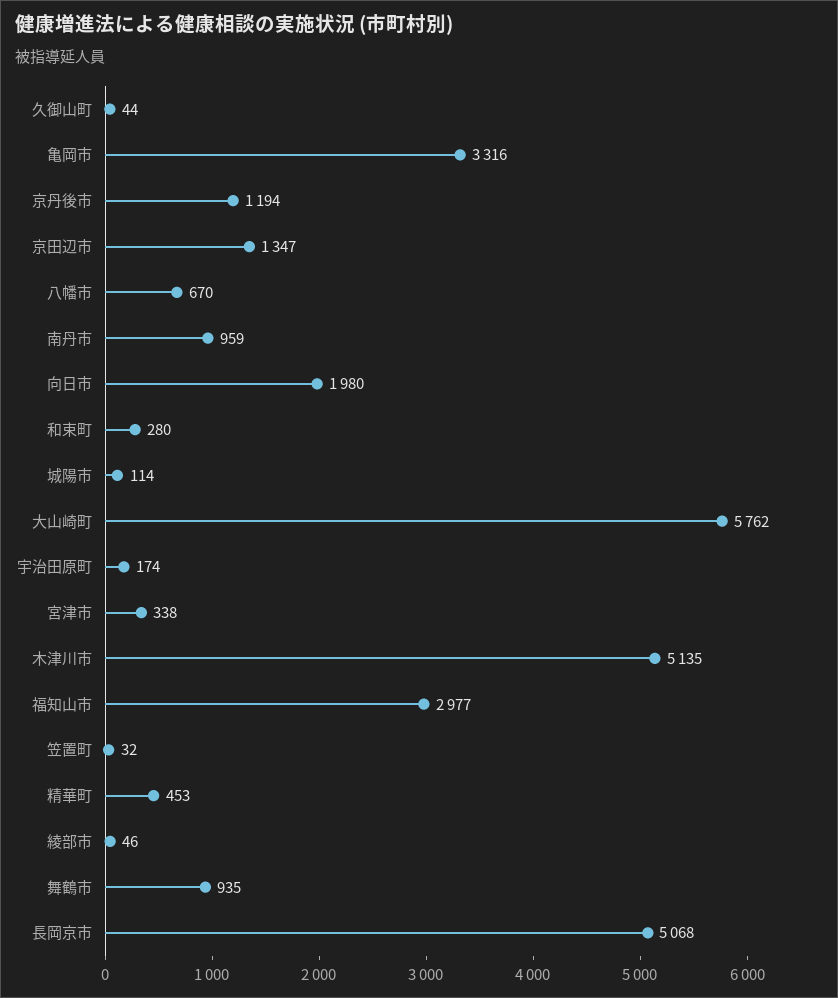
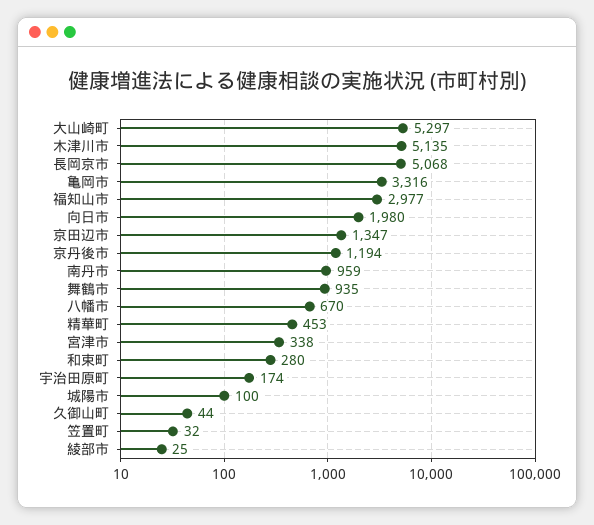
  {
    "久御山町": 44,
    "亀岡市": 3316,
    "京丹後市": 1194,
    "京田辺市": 1347,
    "八幡市": 670,
    "南丹市": 959,
    "向日市": 1980,
    "和束町": 280,
-   "城陽市": 114,
+   "城陽市": 100,
-   "大山崎町": 5762,
+   "大山崎町": 5297,
    "宇治田原町": 174,
    "宮津市": 338,
    "木津川市": 5135,
    "福知山市": 2977,
    "笠置町": 32,
    "精華町": 453,
-   "綾部市": 46,
+   "綾部市": 25,
    "舞鶴市": 935,
    "長岡京市": 5068
  }

